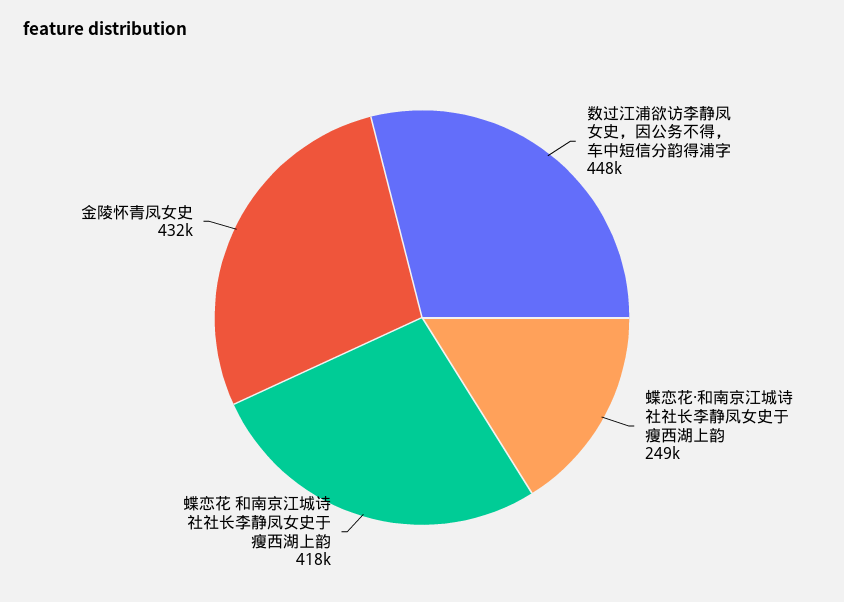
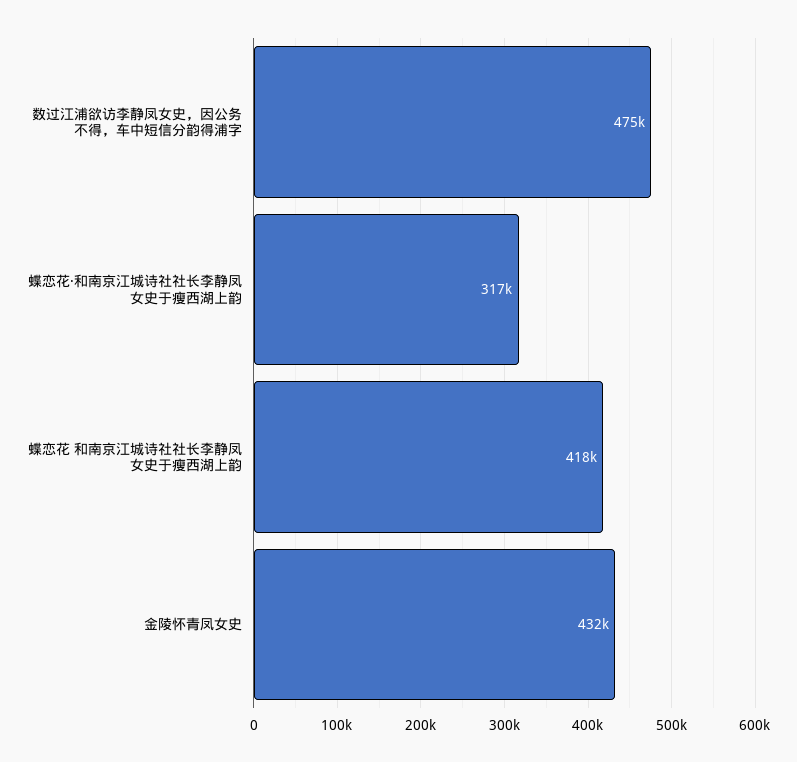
  {
-   "数过江浦欲访李静凤女史，因公务不得，车中短信分韵得浦字": 448000,
+   "数过江浦欲访李静凤女史，因公务不得，车中短信分韵得浦字": 475000,
-   "蝶恋花·和南京江城诗社社长李静凤女史于瘦西湖上韵": 249000,
+   "蝶恋花·和南京江城诗社社长李静凤女史于瘦西湖上韵": 317000,
    "蝶恋花 和南京江城诗社社长李静凤女史于瘦西湖上韵": 418000,
    "金陵怀青凤女史": 432000
  }

